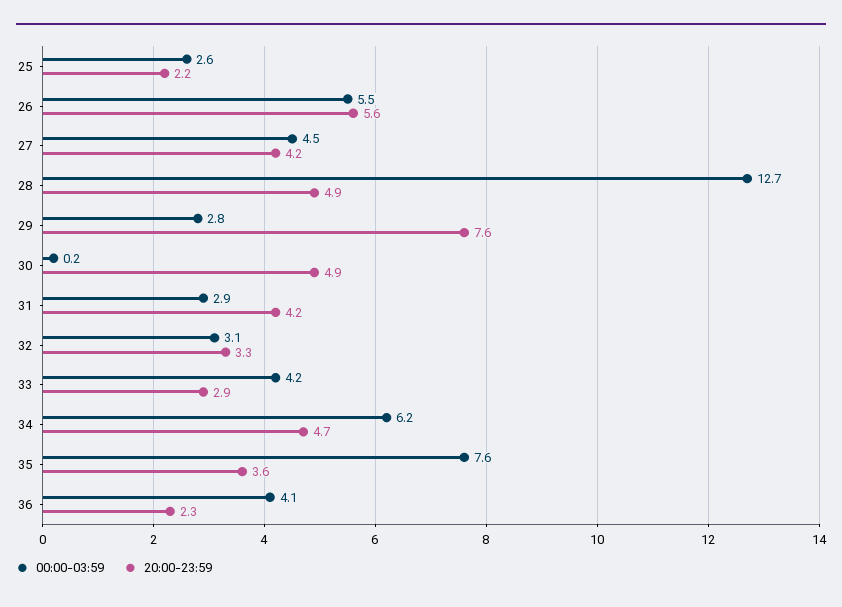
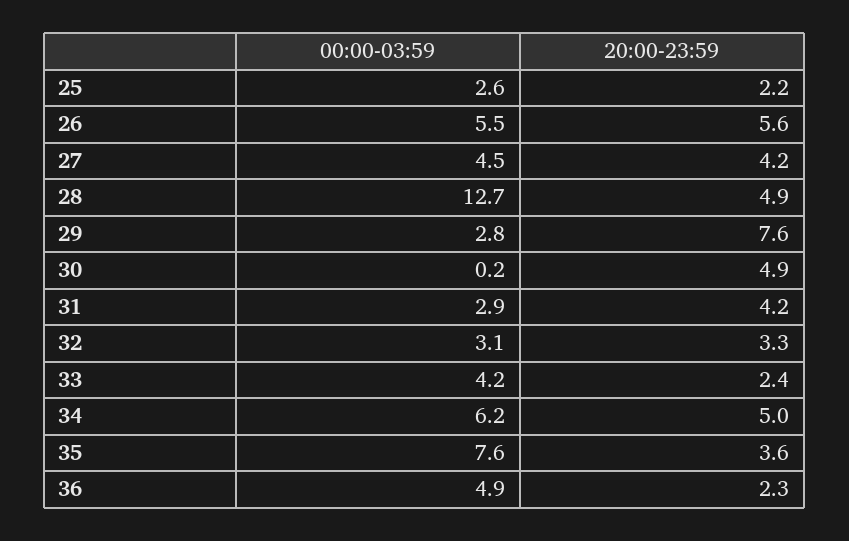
  {
    "00:00-03:59": {
      "25": 2.6,
      "26": 5.5,
      "27": 4.5,
      "28": 12.7,
      "29": 2.8,
      "30": 0.2,
      "31": 2.9,
      "32": 3.1,
      "33": 4.2,
      "34": 6.2,
      "35": 7.6,
-     "36": 4.1
+     "36": 4.9
    },
    "20:00-23:59": {
      "25": 2.2,
      "26": 5.6,
      "27": 4.2,
      "28": 4.9,
      "29": 7.6,
      "30": 4.9,
      "31": 4.2,
      "32": 3.3,
-     "33": 2.9,
+     "33": 2.4,
-     "34": 4.7,
+     "34": 5,
      "35": 3.6,
      "36": 2.3
    }
  }

